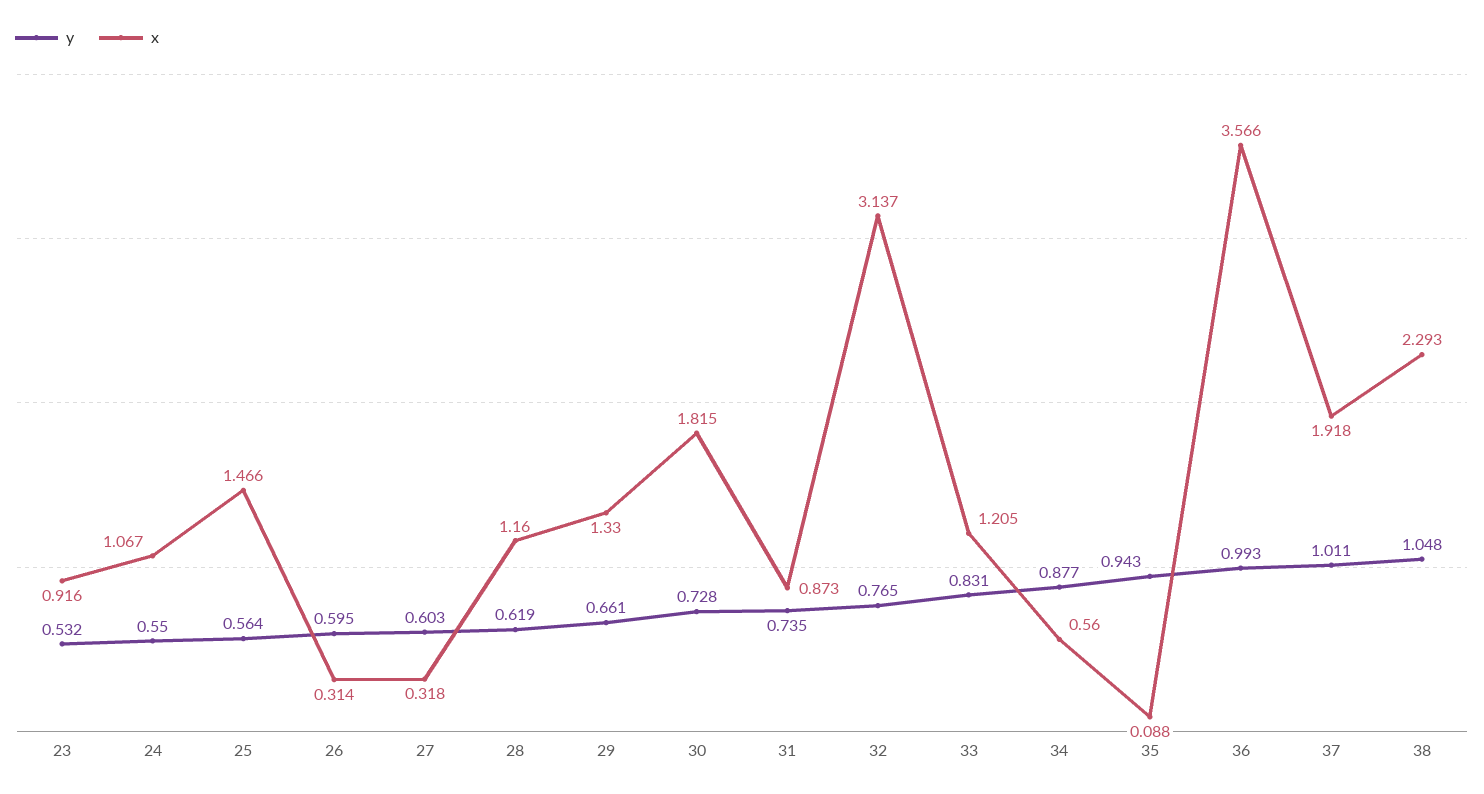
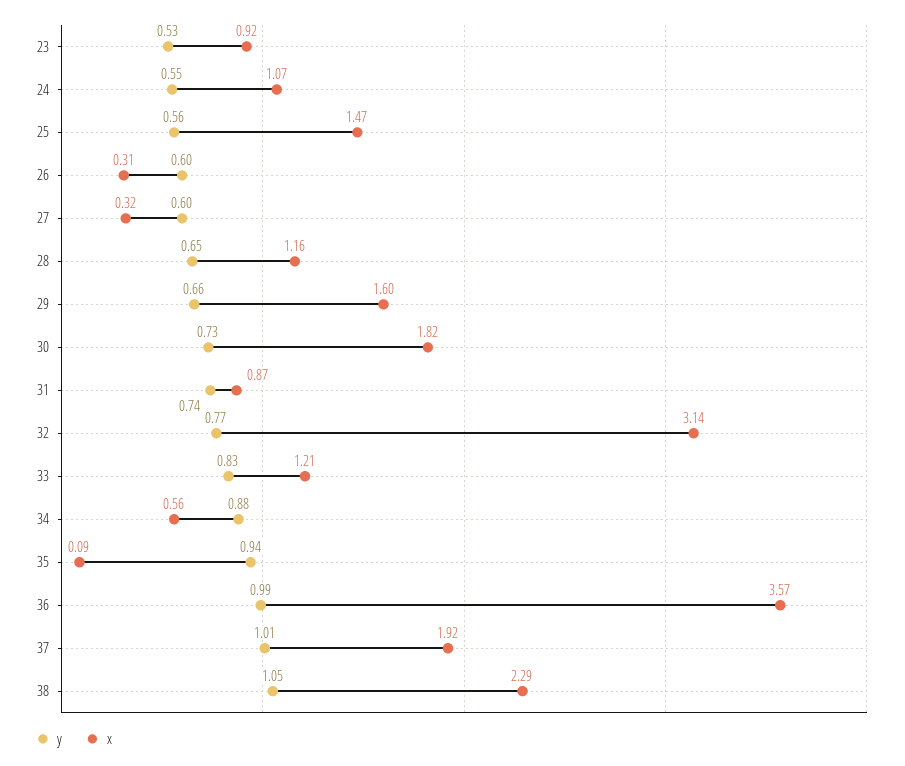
  {
    "y": {
      "23": 0.532,
      "24": 0.55,
      "25": 0.564,
      "26": 0.595,
      "27": 0.603,
-     "28": 0.619,
+     "28": 0.65,
      "29": 0.661,
      "30": 0.728,
      "31": 0.735,
      "32": 0.765,
      "33": 0.831,
      "34": 0.877,
      "35": 0.943,
      "36": 0.993,
      "37": 1.011,
      "38": 1.048
    },
    "x": {
      "23": 0.916,
      "24": 1.067,
      "25": 1.466,
      "26": 0.314,
      "27": 0.318,
      "28": 1.16,
-     "29": 1.33,
+     "29": 1.6,
      "30": 1.815,
      "31": 0.873,
      "32": 3.137,
      "33": 1.205,
      "34": 0.56,
      "35": 0.088,
      "36": 3.566,
      "37": 1.918,
      "38": 2.293
    }
  }

